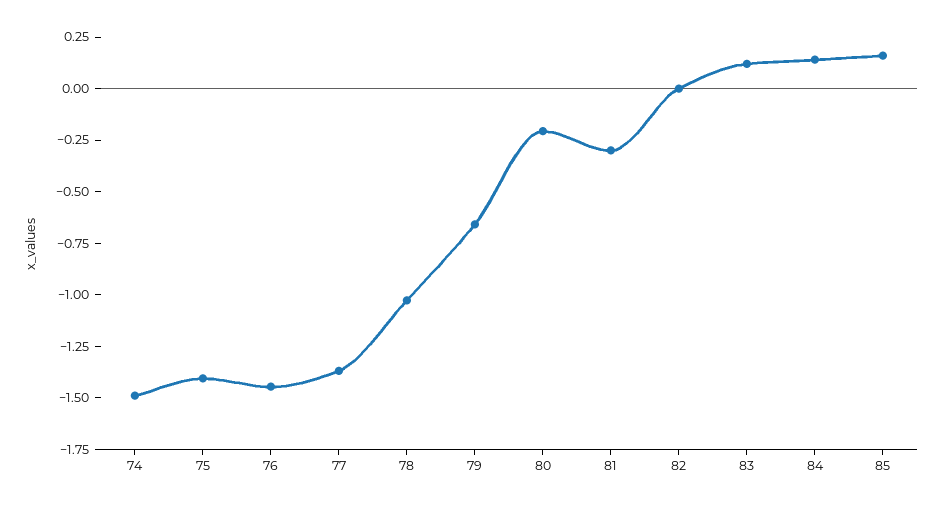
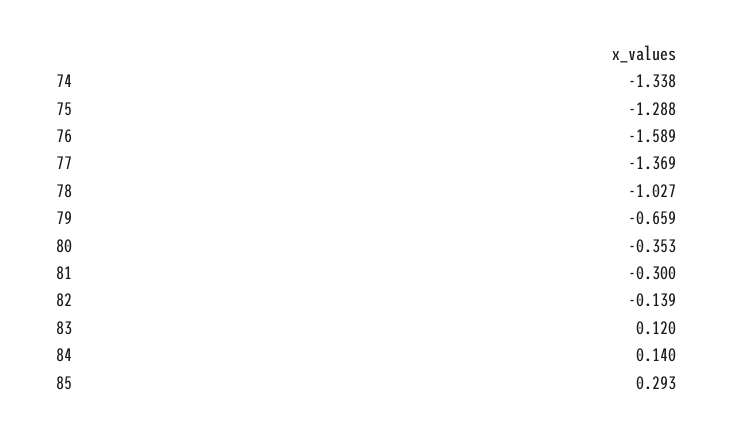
  {
-   "74": -1.5,
+   "74": -1.338,
-   "75": -1.4,
+   "75": -1.288,
-   "76": -1.45,
+   "76": -1.589,
    "77": -1.369,
    "78": -1.027,
    "79": -0.659,
-   "80": -0.2,
+   "80": -0.353,
    "81": -0.3,
-   "82": 0,
+   "82": -0.139,
    "83": 0.12,
    "84": 0.14,
-   "85": 0.15
+   "85": 0.293
  }

